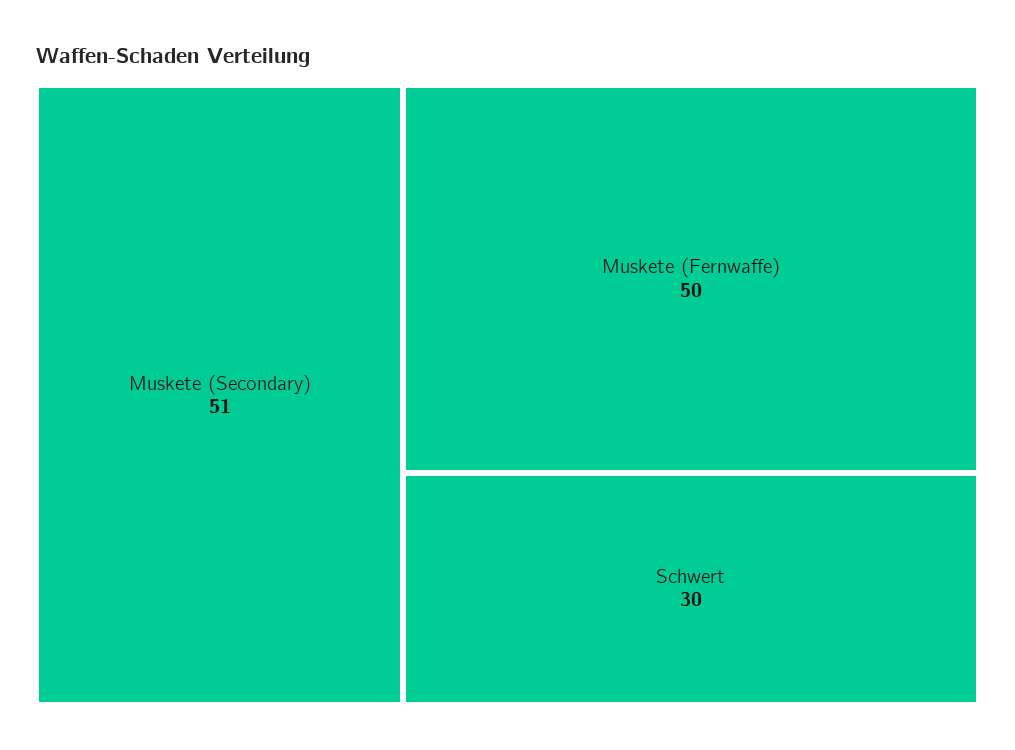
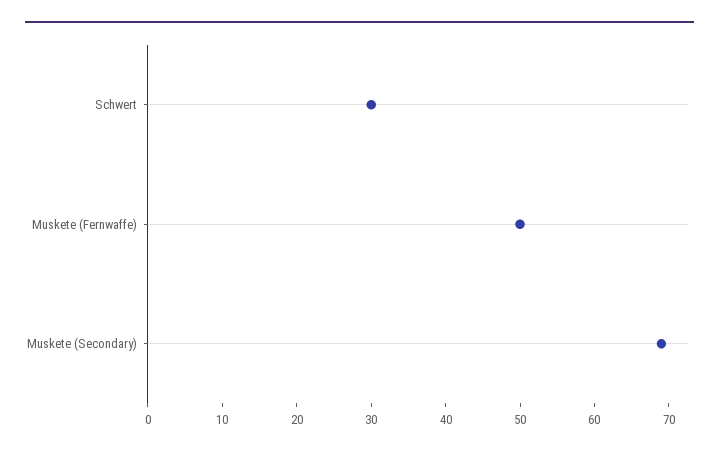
  {
-   "Muskete (Secondary)": 51,
+   "Muskete (Secondary)": 70,
    "Muskete (Fernwaffe)": 50,
    "Schwert": 30
  }

